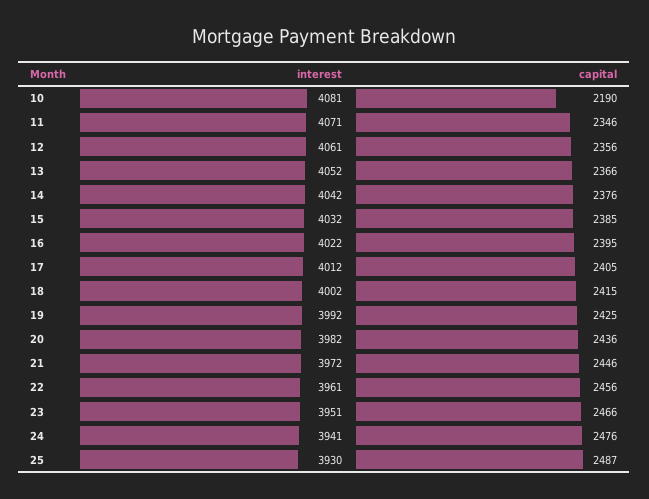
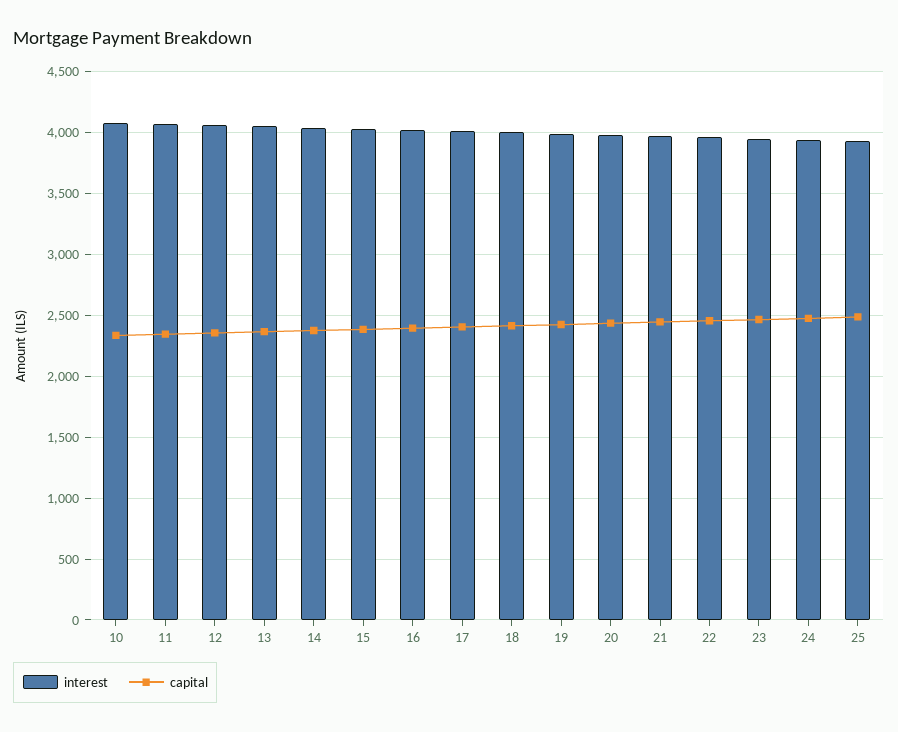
  {
    "interest": {
      "10": 4081,
      "11": 4071,
      "12": 4061,
      "13": 4052,
      "14": 4042,
      "15": 4032,
      "16": 4022,
      "17": 4012,
      "18": 4002,
      "19": 3992,
      "20": 3982,
      "21": 3972,
      "22": 3961,
      "23": 3951,
      "24": 3941,
      "25": 3930
    },
    "capital": {
-     "10": 2190,
+     "10": 2350,
      "11": 2346,
      "12": 2356,
      "13": 2366,
      "14": 2376,
      "15": 2385,
      "16": 2395,
      "17": 2405,
      "18": 2415,
      "19": 2425,
      "20": 2436,
      "21": 2446,
      "22": 2456,
      "23": 2466,
      "24": 2476,
      "25": 2487
    }
  }

